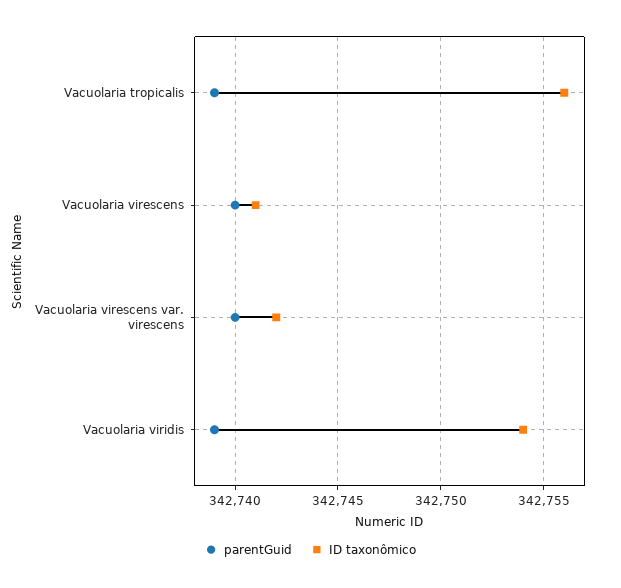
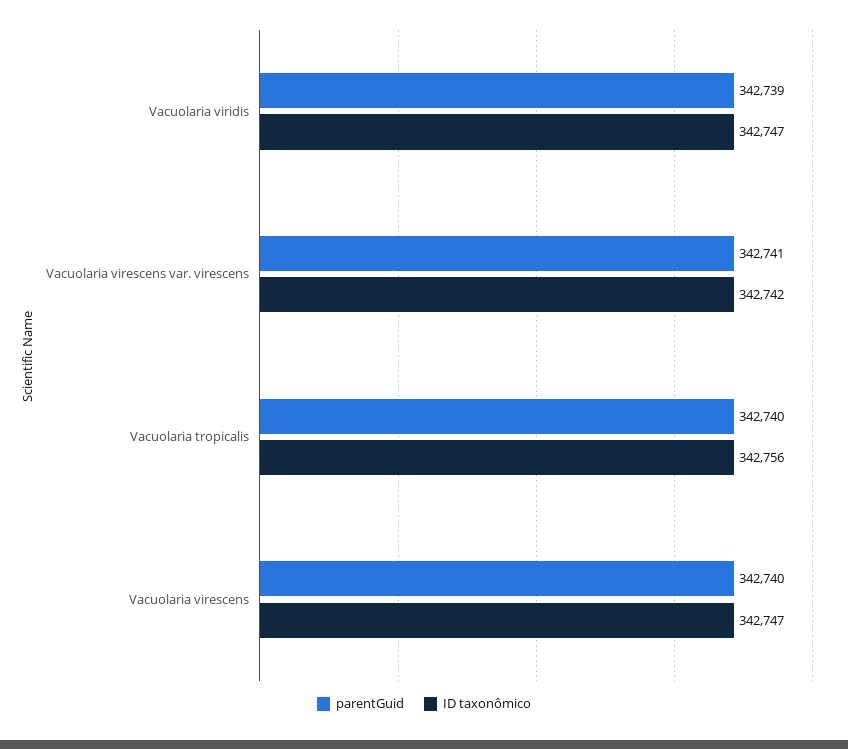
  {
    "parentGuid": {
-     "Vacuolaria tropicalis": 342739,
+     "Vacuolaria tropicalis": 342740,
      "Vacuolaria virescens": 342740,
-     "Vacuolaria virescens var. virescens": 342740,
+     "Vacuolaria virescens var. virescens": 342741,
      "Vacuolaria viridis": 342739
    },
    "ID taxonômico": {
      "Vacuolaria tropicalis": 342756,
-     "Vacuolaria virescens": 342741,
+     "Vacuolaria virescens": 342747,
      "Vacuolaria virescens var. virescens": 342742,
-     "Vacuolaria viridis": 342754
+     "Vacuolaria viridis": 342747
    }
  }

